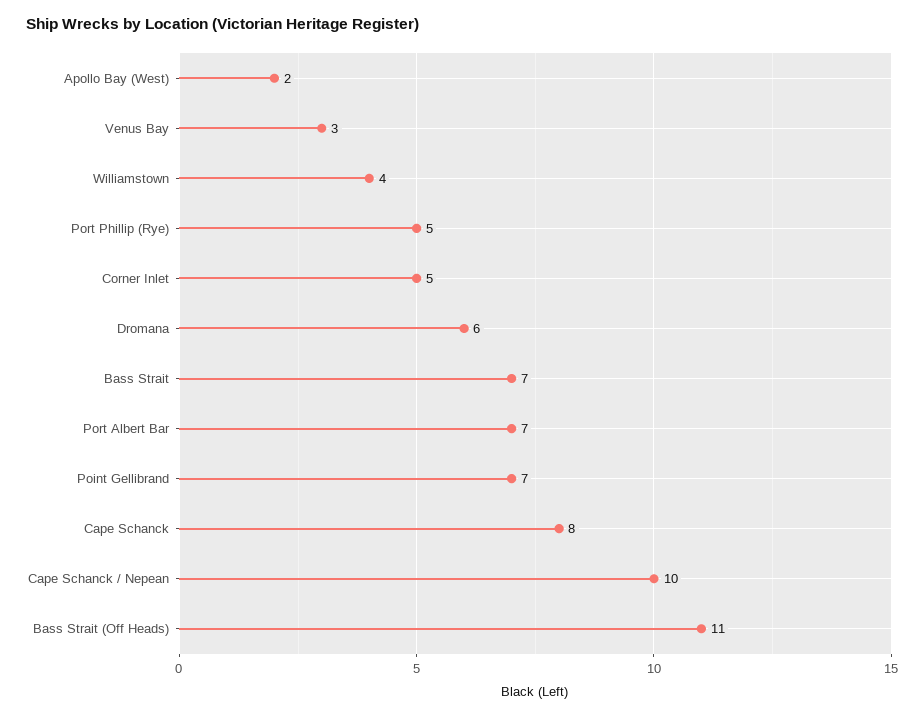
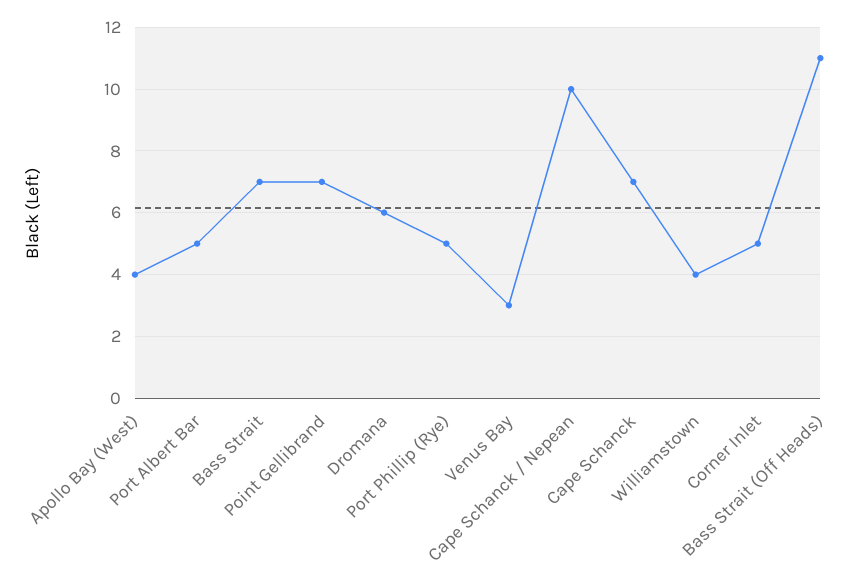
  {
-   "Apollo Bay (West)": 2,
+   "Apollo Bay (West)": 4,
    "Venus Bay": 3,
    "Williamstown": 4,
    "Port Phillip (Rye)": 5,
    "Corner Inlet": 5,
    "Dromana": 6,
    "Bass Strait": 7,
-   "Port Albert Bar": 7,
+   "Port Albert Bar": 5,
    "Point Gellibrand": 7,
-   "Cape Schanck": 8,
+   "Cape Schanck": 7,
    "Cape Schanck / Nepean": 10,
    "Bass Strait (Off Heads)": 11
  }

